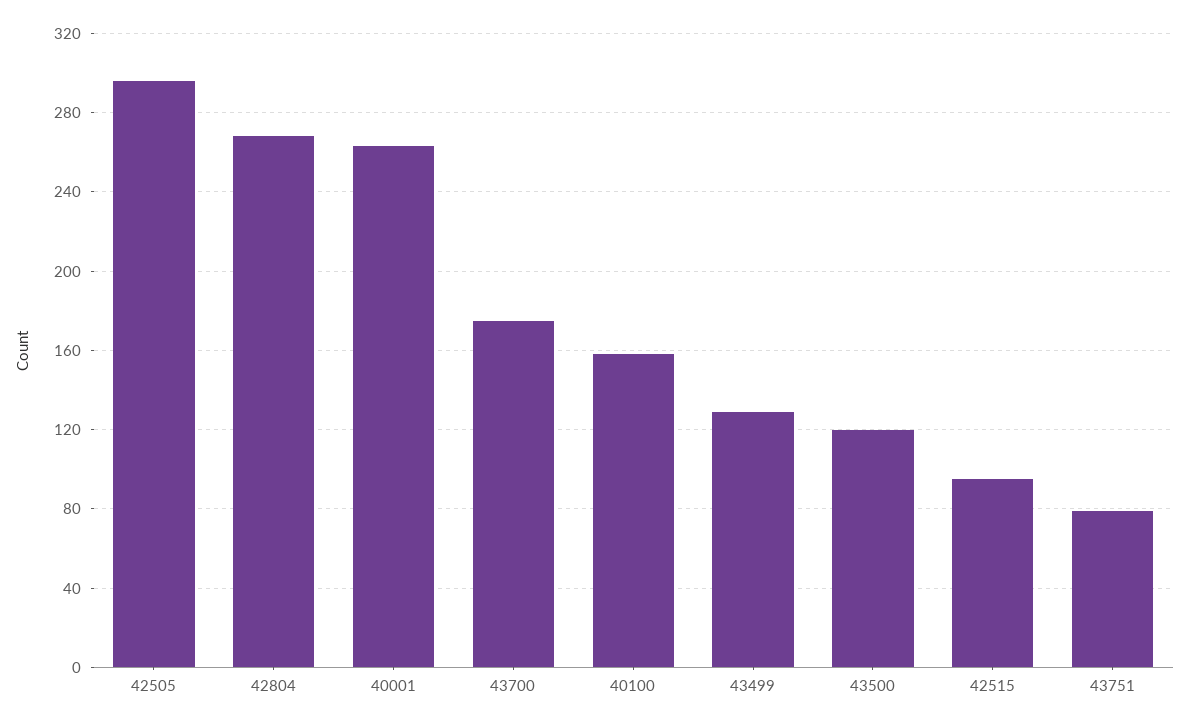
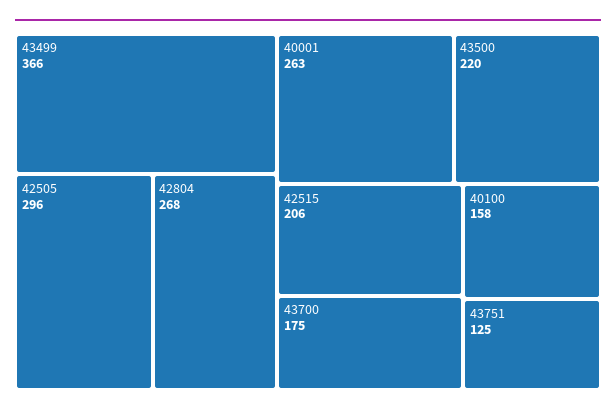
  {
    "42505": 296,
    "42804": 268,
    "40001": 263,
    "43700": 175,
    "40100": 158,
-   "43499": 130,
+   "43499": 366,
-   "43500": 120,
+   "43500": 220,
-   "42515": 95,
+   "42515": 206,
-   "43751": 80
+   "43751": 125
  }

